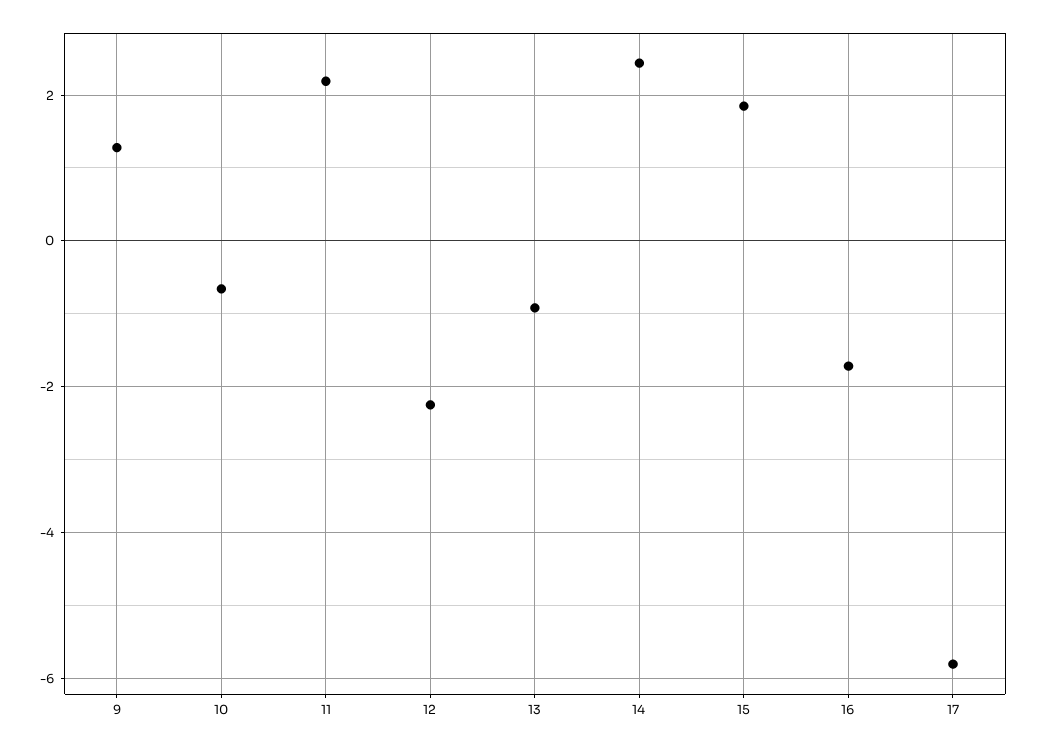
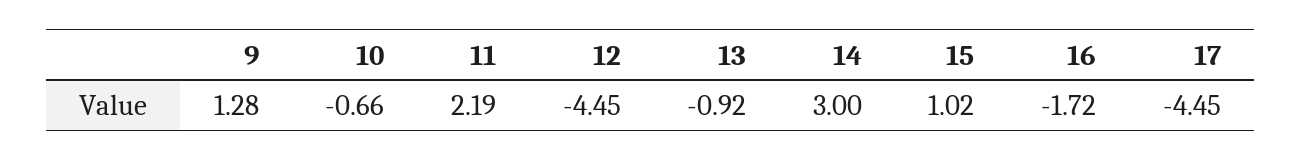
  {
    "9": 1.28,
    "10": -0.66,
    "11": 2.19,
-   "12": -2.2,
+   "12": -4.45,
    "13": -0.92,
-   "14": 2.4,
+   "14": 3,
-   "15": 1.8,
+   "15": 1.02,
    "16": -1.72,
-   "17": -5.8
+   "17": -4.45
  }

